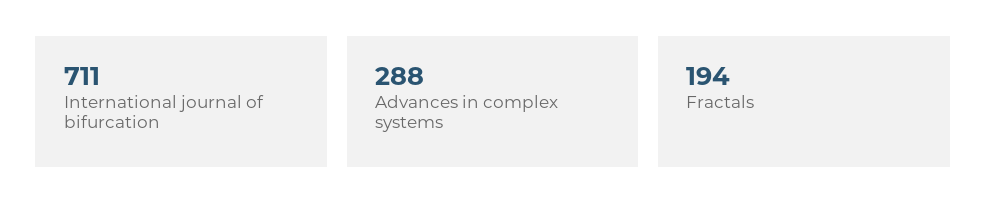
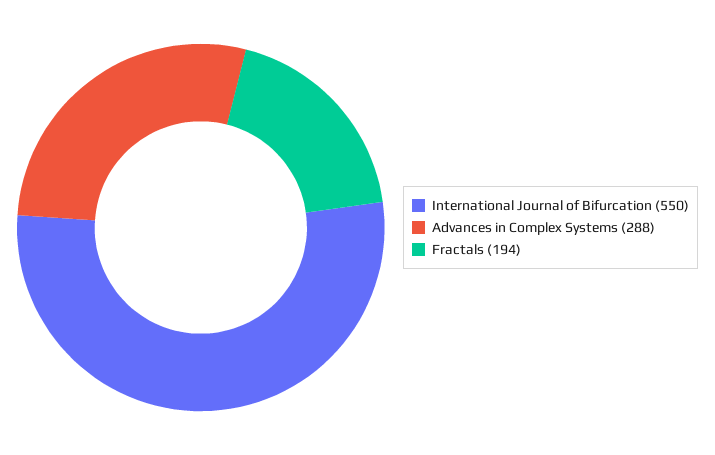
  {
-   "International journal of bifurcation": 711,
+   "International journal of bifurcation": 550,
    "Advances in complex systems": 288,
    "Fractals": 194
  }

